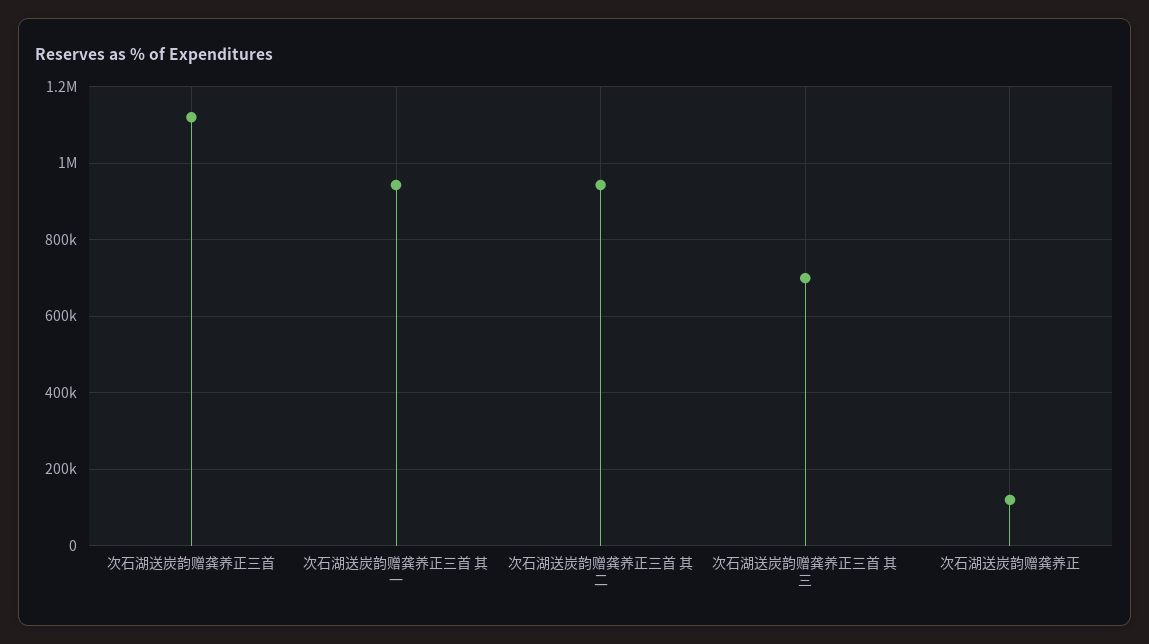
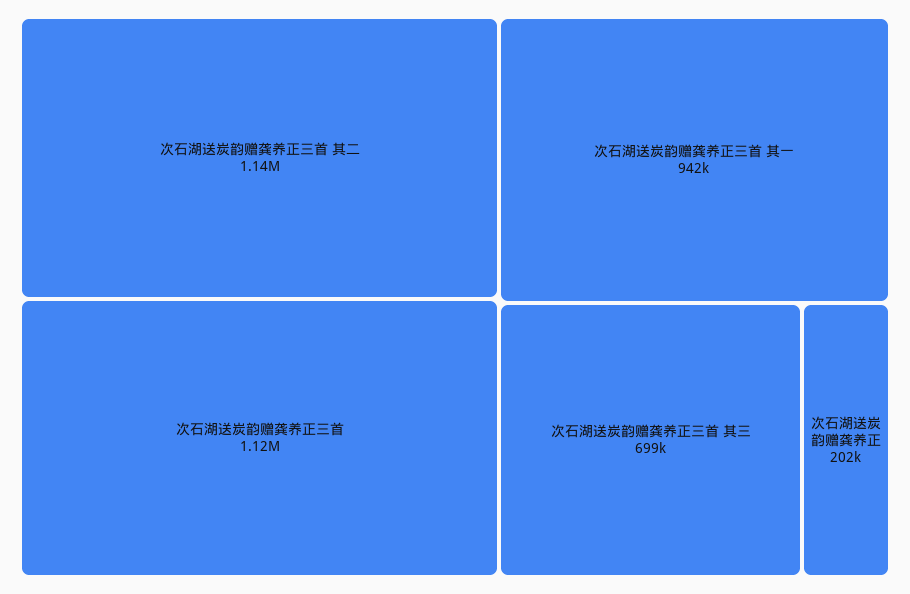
  {
    "次石湖送炭韵赠龚养正三首": 1120000,
    "次石湖送炭韵赠龚养正三首 其一": 942000,
-   "次石湖送炭韵赠龚养正三首 其二": 940000,
+   "次石湖送炭韵赠龚养正三首 其二": 1140000,
    "次石湖送炭韵赠龚养正三首 其三": 699000,
-   "次石湖送炭韵赠龚养正": 120000
+   "次石湖送炭韵赠龚养正": 202000
  }

